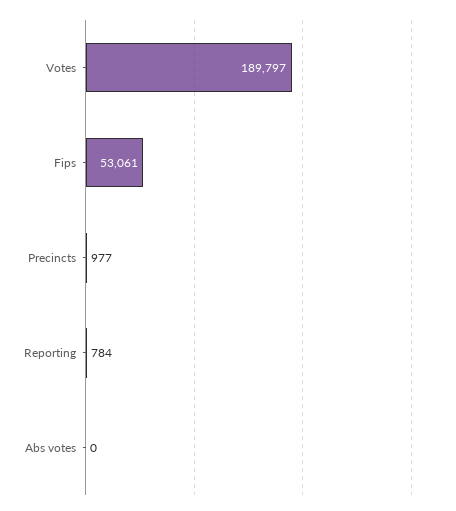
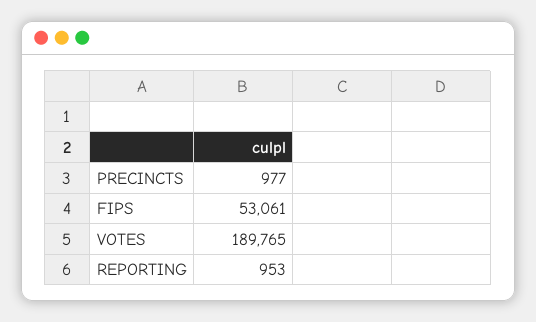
  {
-   "Votes": 189797,
+   "Votes": 189765,
    "Fips": 53061,
    "Precincts": 977,
-   "Reporting": 784,
+   "Reporting": 953
-   "Abs votes": 0
  }

